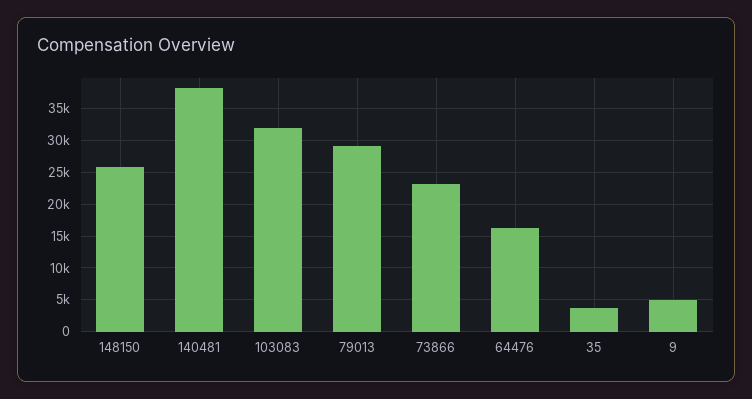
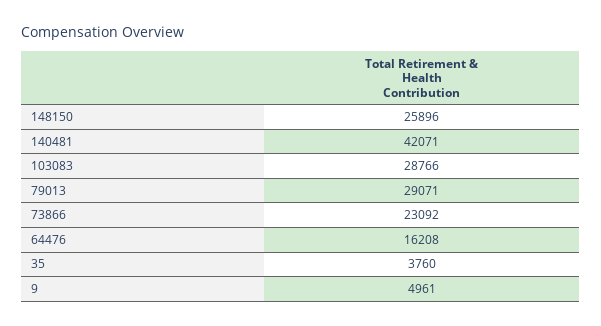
  {
    "148150": 25896,
-   "140481": 38000,
+   "140481": 42071,
-   "103083": 32000,
+   "103083": 28766,
    "79013": 29071,
    "73866": 23092,
    "64476": 16208,
    "35": 3760,
    "9": 4961
  }

